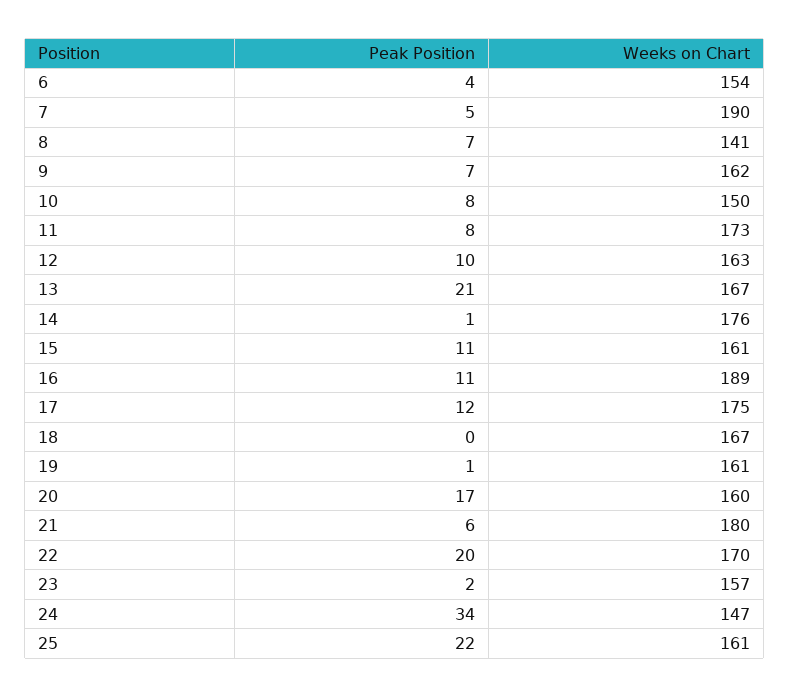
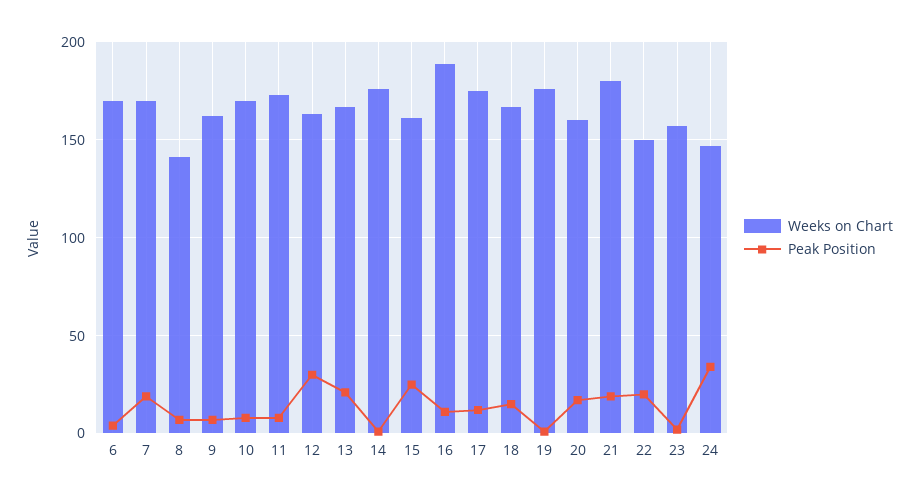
  {
    "Peak Position": {
      "6": 4,
-     "7": 5,
+     "7": 20,
      "8": 7,
      "9": 7,
      "10": 8,
      "11": 8,
-     "12": 10,
+     "12": 30,
      "13": 21,
      "14": 1,
-     "15": 11,
+     "15": 25,
      "16": 11,
      "17": 12,
-     "18": 0,
+     "18": 15,
      "19": 1,
      "20": 17,
-     "21": 6,
+     "21": 20,
      "22": 20,
      "23": 2,
-     "24": 34,
+     "24": 34
-     "25": 22
    },
    "Weeks on Chart": {
-     "6": 154,
+     "6": 170,
-     "7": 190,
+     "7": 170,
      "8": 141,
      "9": 162,
-     "10": 150,
+     "10": 170,
      "11": 173,
      "12": 163,
      "13": 167,
      "14": 176,
      "15": 161,
      "16": 189,
      "17": 175,
      "18": 167,
-     "19": 161,
+     "19": 175,
      "20": 160,
      "21": 180,
-     "22": 170,
+     "22": 150,
      "23": 157,
-     "24": 147,
+     "24": 147
-     "25": 161
    }
  }

